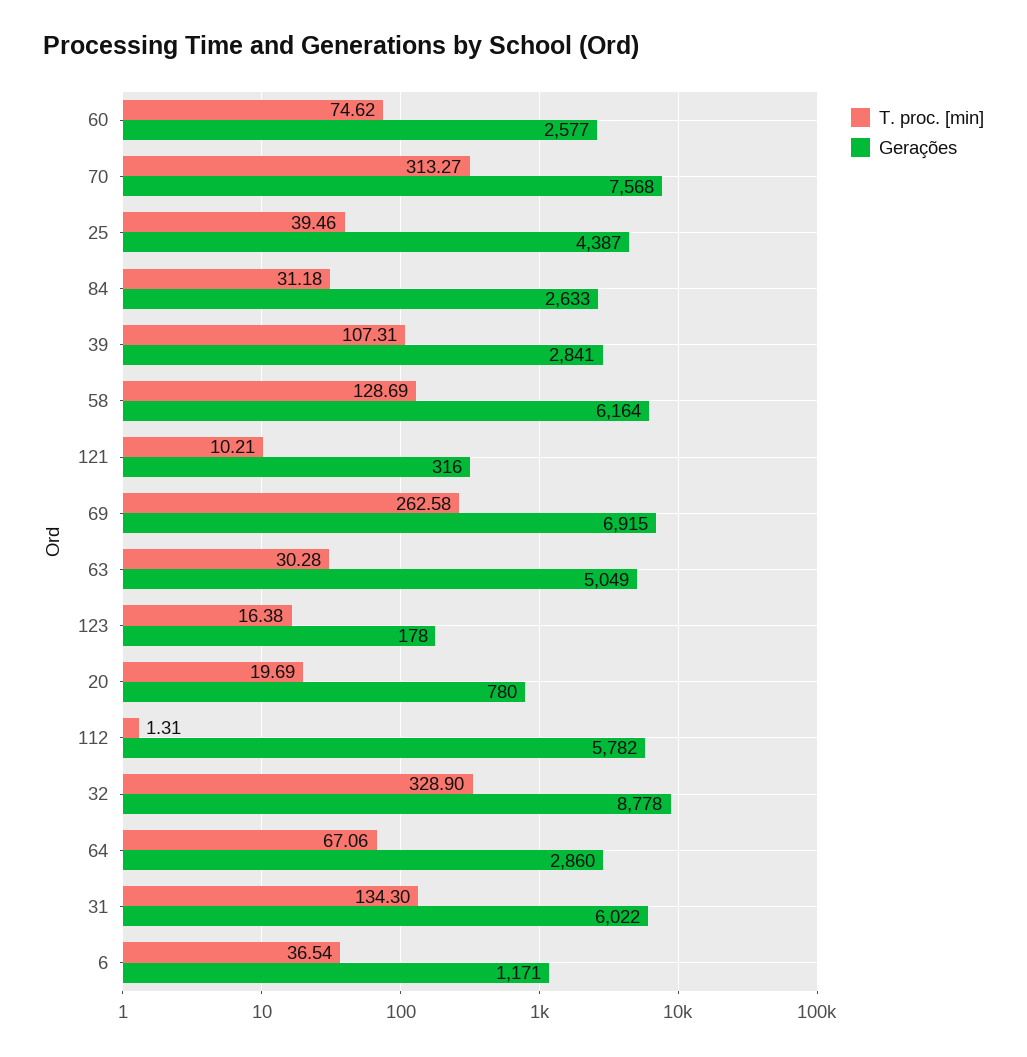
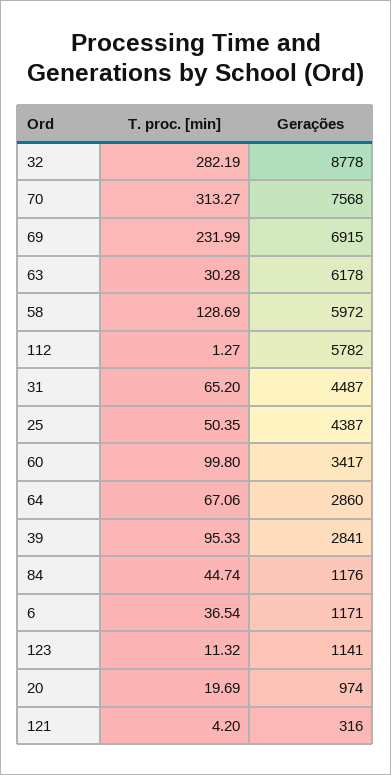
  {
    "T. proc. [min]": {
-     "60": 74.62,
+     "60": 99.8,
      "70": 313.27,
-     "25": 39.46,
+     "25": 50.35,
-     "84": 31.18,
+     "84": 44.74,
-     "39": 107.31,
+     "39": 95.33,
      "58": 128.69,
-     "121": 10.21,
+     "121": 4.2,
-     "69": 262.58,
+     "69": 231.99,
      "63": 30.28,
-     "123": 16.38,
+     "123": 11.32,
      "20": 19.69,
-     "112": 1.31,
+     "112": 1.27,
-     "32": 328.9,
+     "32": 282.19,
      "64": 67.06,
-     "31": 134.3,
+     "31": 65.2,
      "6": 36.54
    },
    "Gerações": {
-     "60": 2577,
+     "60": 3417,
      "70": 7568,
      "25": 4387,
-     "84": 2633,
+     "84": 1176,
      "39": 2841,
-     "58": 6164,
+     "58": 5972,
      "121": 316,
      "69": 6915,
-     "63": 5049,
+     "63": 6178,
-     "123": 178,
+     "123": 1141,
-     "20": 780,
+     "20": 974,
      "112": 5782,
      "32": 8778,
      "64": 2860,
-     "31": 6022,
+     "31": 4487,
      "6": 1171
    }
  }

